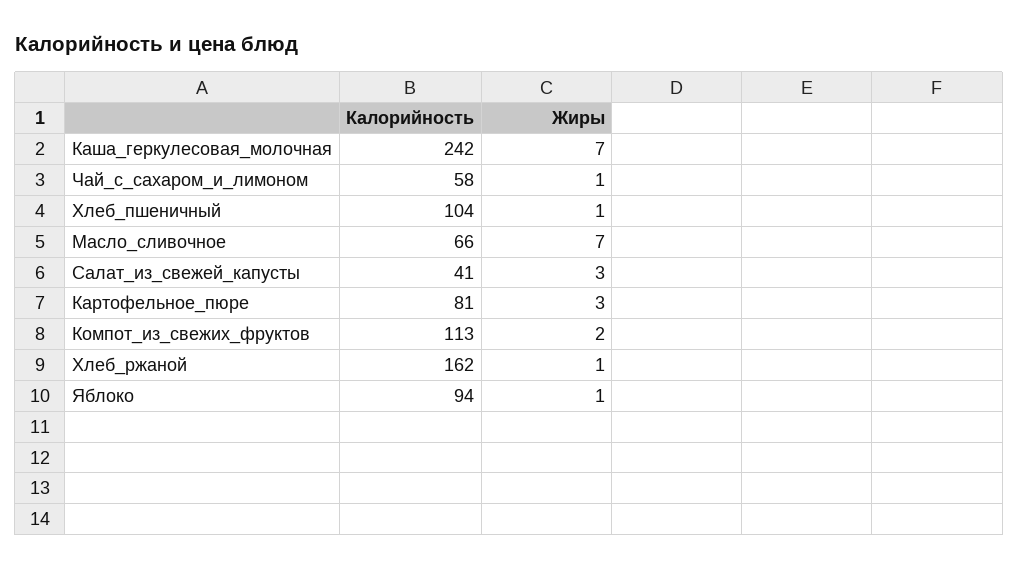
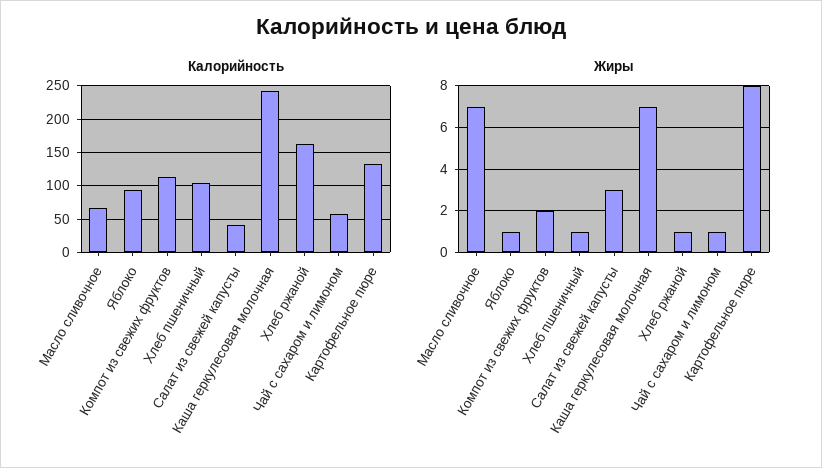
  {
    "Калорийность": {
      "Каша_геркулесовая_молочная": 242,
      "Чай_с_сахаром_и_лимоном": 58,
      "Хлеб_пшеничный": 104,
      "Масло_сливочное": 66,
      "Салат_из_свежей_капусты": 41,
-     "Картофельное_пюре": 81,
+     "Картофельное_пюре": 130,
      "Компот_из_свежих_фруктов": 113,
      "Хлеб_ржаной": 162,
      "Яблоко": 94
    },
    "Жиры": {
      "Каша_геркулесовая_молочная": 7,
      "Чай_с_сахаром_и_лимоном": 1,
      "Хлеб_пшеничный": 1,
      "Масло_сливочное": 7,
      "Салат_из_свежей_капусты": 3,
-     "Картофельное_пюре": 3,
+     "Картофельное_пюре": 8,
      "Компот_из_свежих_фруктов": 2,
      "Хлеб_ржаной": 1,
      "Яблоко": 1
    }
  }

